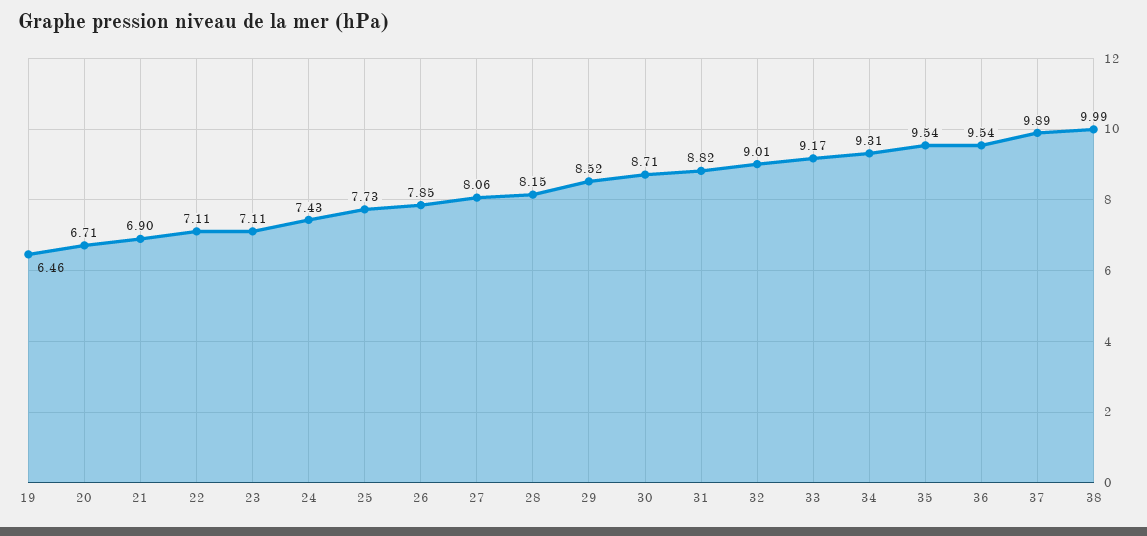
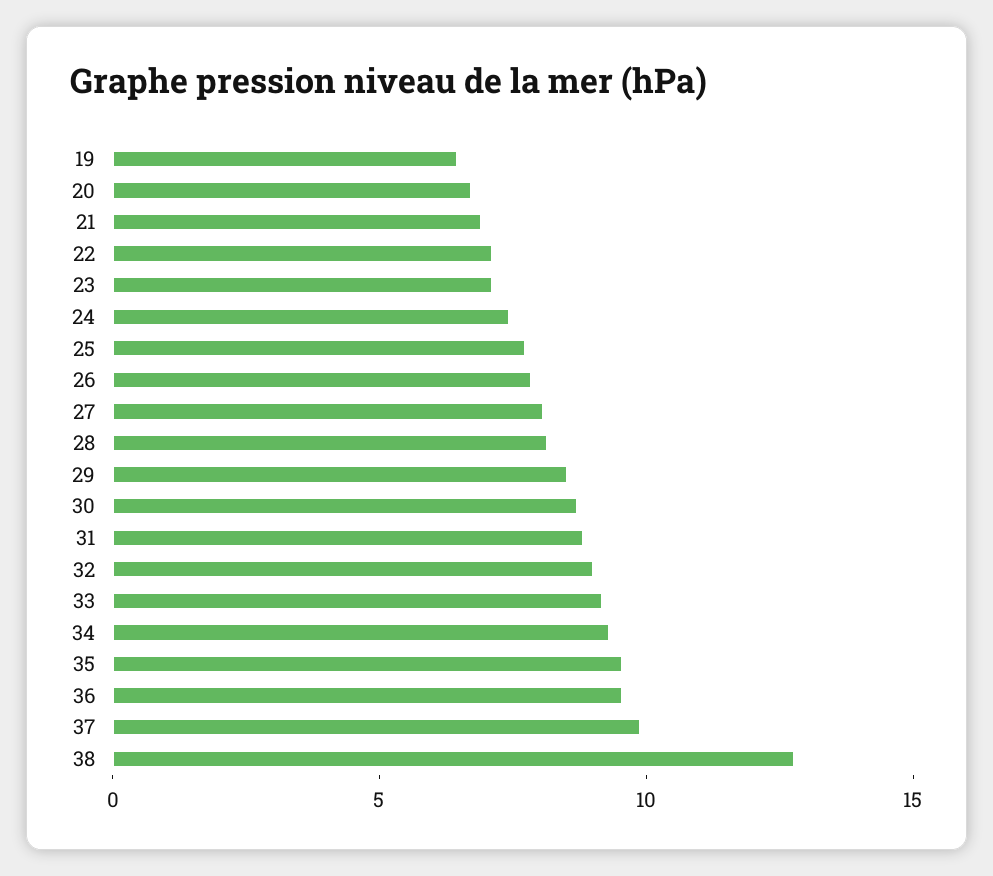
  {
    "19": 6.46,
    "20": 6.71,
    "21": 6.9,
    "22": 7.11,
    "23": 7.11,
    "24": 7.43,
    "25": 7.73,
    "26": 7.85,
    "27": 8.06,
    "28": 8.15,
    "29": 8.52,
    "30": 8.71,
    "31": 8.82,
    "32": 9.01,
    "33": 9.17,
    "34": 9.31,
    "35": 9.54,
    "36": 9.54,
    "37": 9.89,
-   "38": 9.99
+   "38": 13
  }

